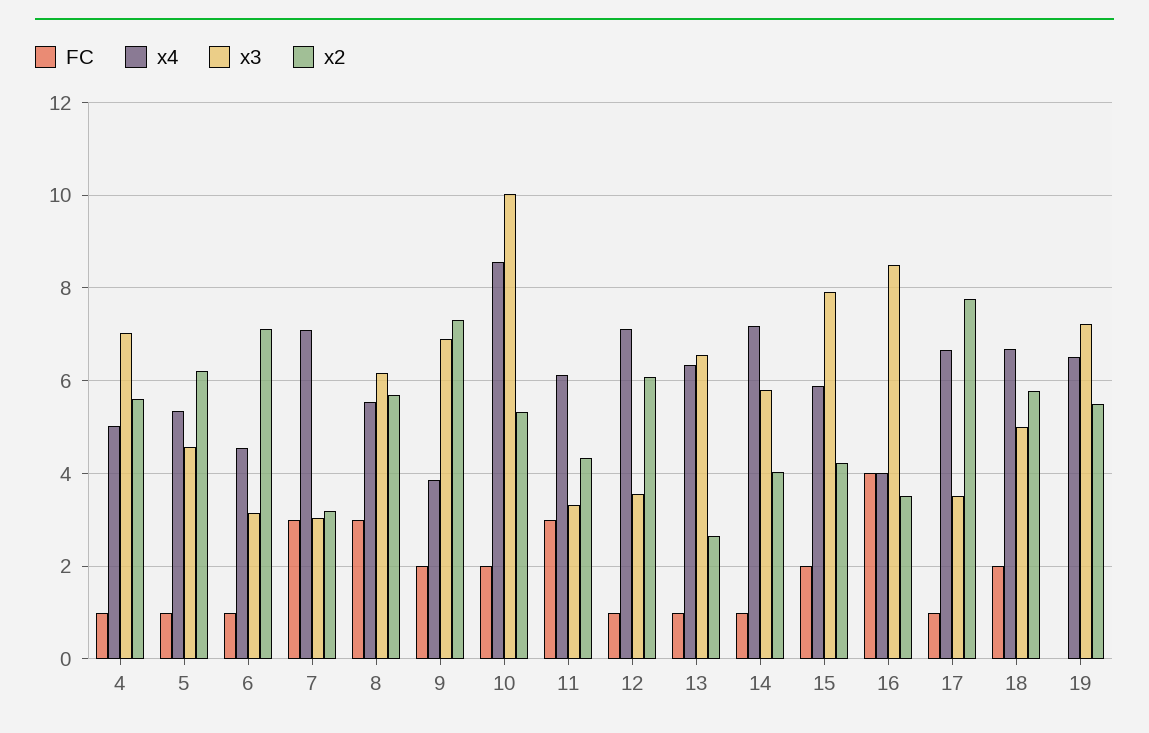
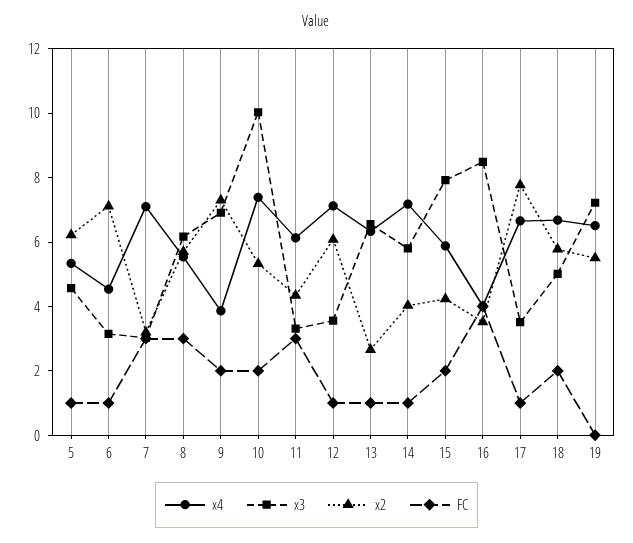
  {
    "FC": {
-     "4": 1,
      "5": 1,
      "6": 1,
      "7": 3,
      "8": 3,
      "9": 2,
      "10": 2,
      "11": 3,
      "12": 1,
      "13": 1,
      "14": 1,
      "15": 2,
      "16": 4,
      "17": 1,
      "18": 2,
      "19": 0
    },
    "x4": {
-     "4": 5,
      "5": 5.4,
      "6": 4.6,
      "7": 7,
      "8": 5.6,
      "9": 3.8,
-     "10": 8.6,
+     "10": 7.5,
      "11": 6.2,
      "12": 7.2,
      "13": 6.4,
      "14": 7.2,
      "15": 5.8,
      "16": 4,
      "17": 6.6,
      "18": 6.6,
      "19": 6.6
    },
    "x3": {
-     "4": 7,
      "5": 4.6,
      "6": 3.2,
      "7": 3,
      "8": 6.2,
      "9": 7,
      "10": 10,
      "11": 3.4,
      "12": 3.6,
      "13": 6.6,
      "14": 5.8,
      "15": 8,
      "16": 8.4,
      "17": 3.6,
      "18": 5,
      "19": 7.2
    },
    "x2": {
-     "4": 5.6,
      "5": 6.2,
      "6": 7.2,
      "7": 3.2,
      "8": 5.8,
      "9": 7.2,
      "10": 5.4,
      "11": 4.4,
      "12": 6,
      "13": 2.6,
      "14": 4,
      "15": 4.2,
      "16": 3.6,
      "17": 7.8,
      "18": 5.8,
      "19": 5.6
    }
  }

